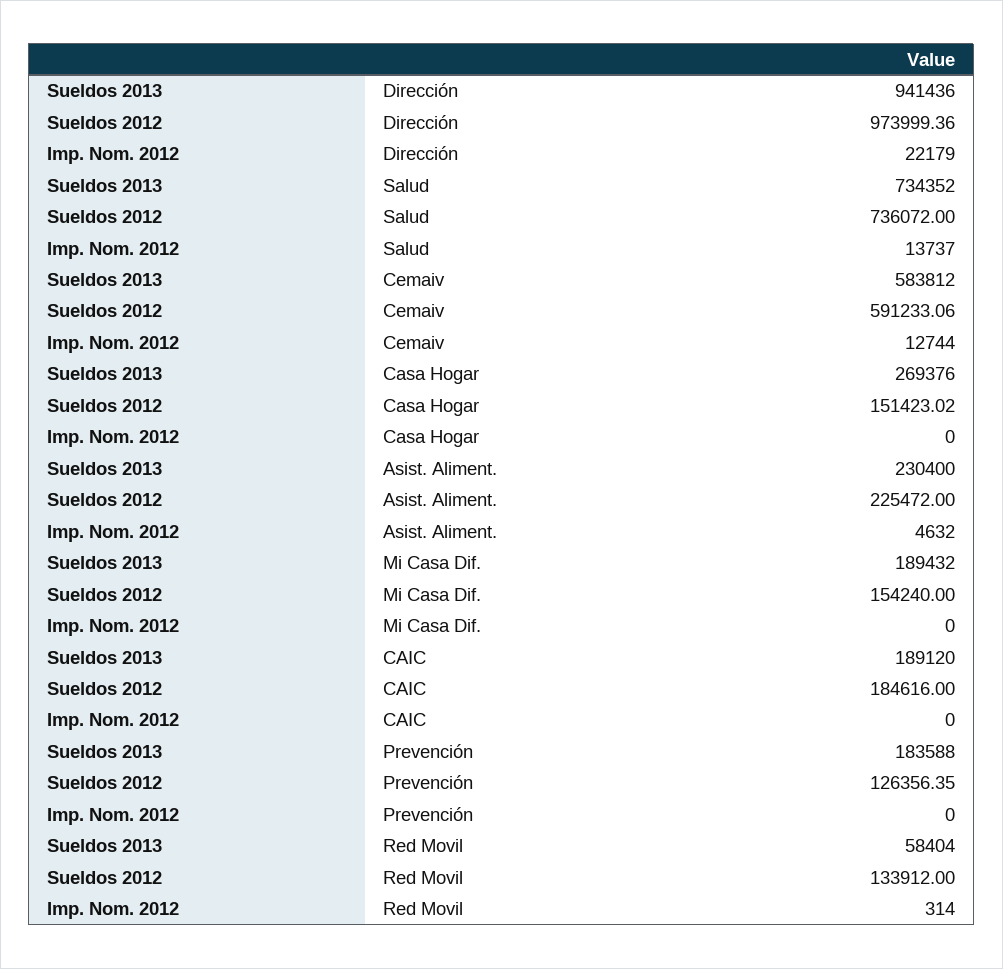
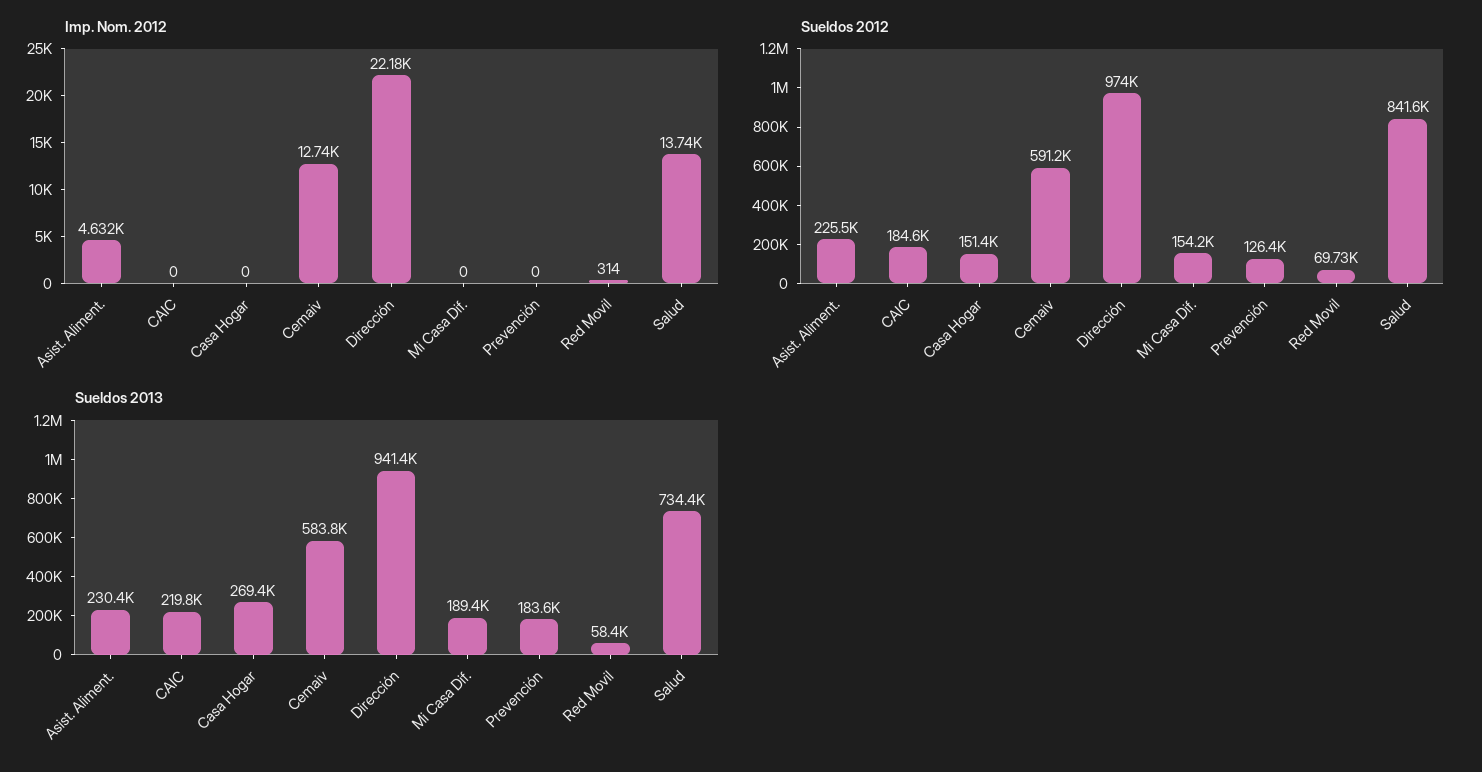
  {
    "Sueldos 2013": {
      "Dirección": 941436,
      "Salud": 734352,
      "Cemaiv": 583812,
      "Casa Hogar": 269376,
      "Asist. Aliment.": 230400,
      "Mi Casa Dif.": 189432,
-     "CAIC": 189120,
+     "CAIC": 219800,
      "Prevención": 183588,
      "Red Movil": 58404
    },
    "Sueldos 2012": {
      "Dirección": 973999.36,
-     "Salud": 736072,
+     "Salud": 841600,
      "Cemaiv": 591233.06,
      "Casa Hogar": 151423.02,
      "Asist. Aliment.": 225472,
      "Mi Casa Dif.": 154240,
      "CAIC": 184616,
      "Prevención": 126356.35,
-     "Red Movil": 133912
+     "Red Movil": 69730
    },
    "Imp. Nom. 2012": {
      "Dirección": 22179,
      "Salud": 13737,
      "Cemaiv": 12744,
      "Casa Hogar": 0,
      "Asist. Aliment.": 4632,
      "Mi Casa Dif.": 0,
      "CAIC": 0,
      "Prevención": 0,
      "Red Movil": 314
    }
  }

